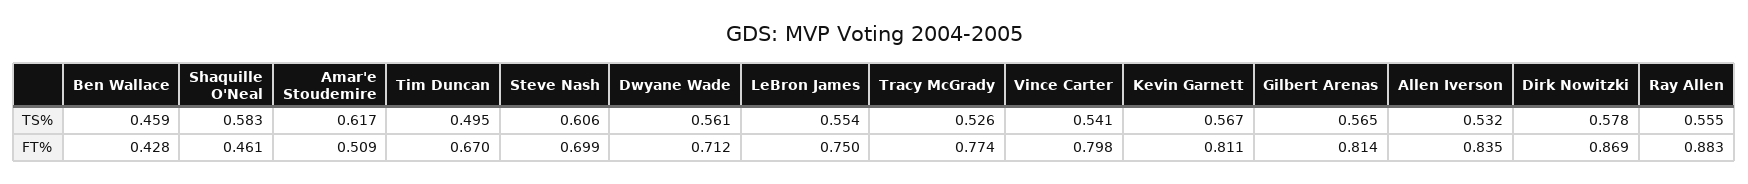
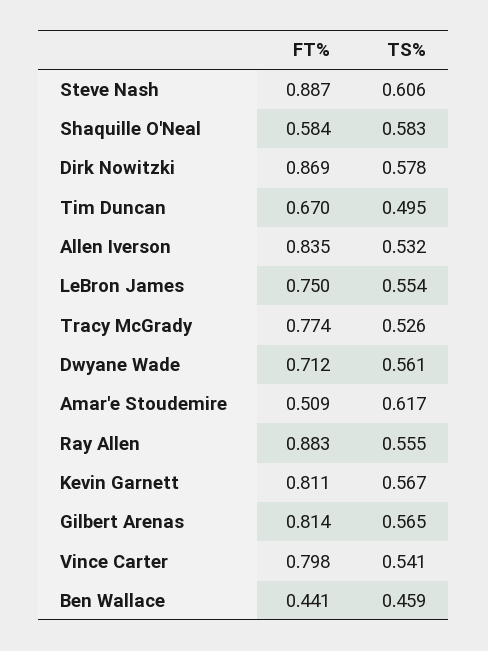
  {
    "Ben Wallace": {
      "TS%": 0.459,
-     "FT%": 0.428
+     "FT%": 0.441
    },
    "Shaquille O'Neal": {
      "TS%": 0.583,
-     "FT%": 0.461
+     "FT%": 0.584
    },
    "Amar'e Stoudemire": {
      "TS%": 0.617,
      "FT%": 0.509
    },
    "Tim Duncan": {
      "TS%": 0.495,
      "FT%": 0.67
    },
    "Steve Nash": {
      "TS%": 0.606,
-     "FT%": 0.699
+     "FT%": 0.887
    },
    "Dwyane Wade": {
      "TS%": 0.561,
      "FT%": 0.712
    },
    "LeBron James": {
      "TS%": 0.554,
      "FT%": 0.75
    },
    "Tracy McGrady": {
      "TS%": 0.526,
      "FT%": 0.774
    },
    "Vince Carter": {
      "TS%": 0.541,
      "FT%": 0.798
    },
    "Kevin Garnett": {
      "TS%": 0.567,
      "FT%": 0.811
    },
    "Gilbert Arenas": {
      "TS%": 0.565,
      "FT%": 0.814
    },
    "Allen Iverson": {
      "TS%": 0.532,
      "FT%": 0.835
    },
    "Dirk Nowitzki": {
      "TS%": 0.578,
      "FT%": 0.869
    },
    "Ray Allen": {
      "TS%": 0.555,
      "FT%": 0.883
    }
  }

